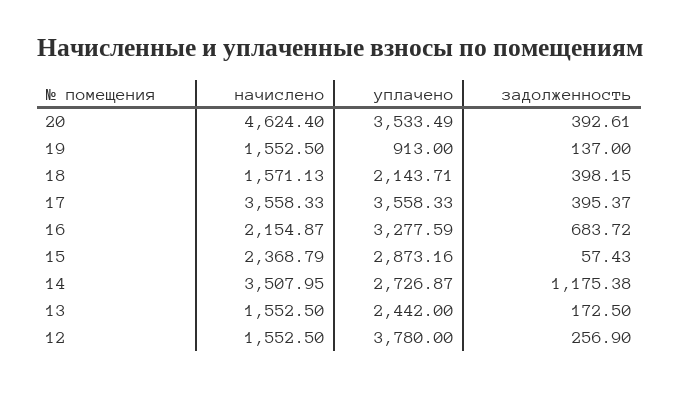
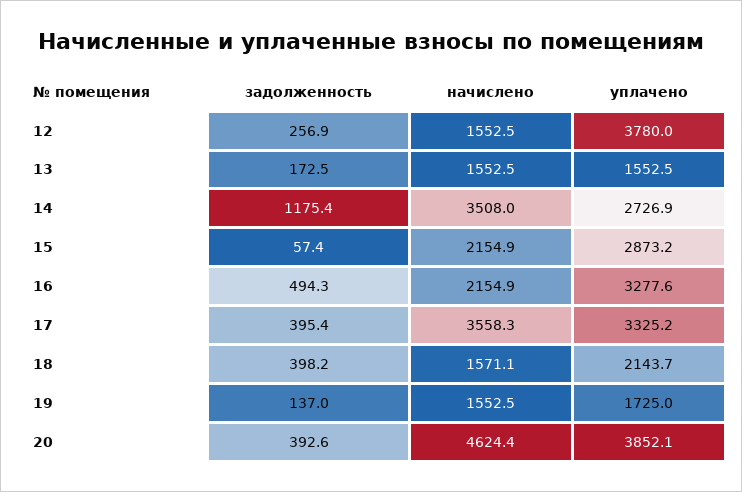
  {
    "начислено": {
      "20": 4624.4,
      "19": 1552.5,
      "18": 1571.13,
      "17": 3558.33,
      "16": 2154.87,
-     "15": 2368.79,
+     "15": 2154.9,
      "14": 3507.95,
      "13": 1552.5,
      "12": 1552.5
    },
    "уплачено": {
-     "20": 3533.49,
+     "20": 3852.1,
-     "19": 913,
+     "19": 1725,
      "18": 2143.71,
-     "17": 3558.33,
+     "17": 3325.2,
      "16": 3277.59,
      "15": 2873.16,
      "14": 2726.87,
-     "13": 2442,
+     "13": 1552.5,
      "12": 3780
    },
    "задолженность": {
      "20": 392.61,
      "19": 137,
      "18": 398.15,
      "17": 395.37,
-     "16": 683.72,
+     "16": 494.3,
      "15": 57.43,
      "14": 1175.38,
      "13": 172.5,
      "12": 256.9
    }
  }

